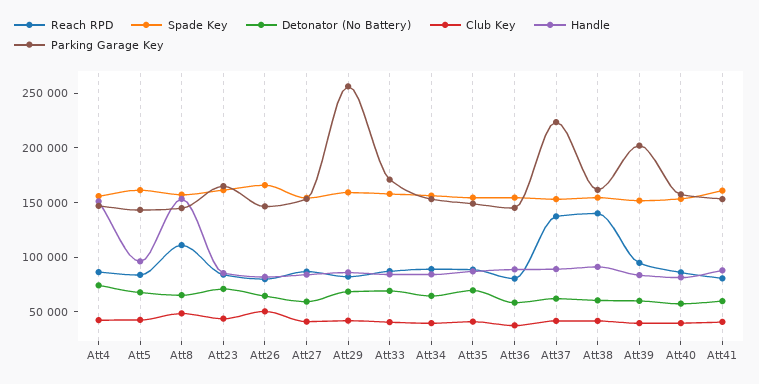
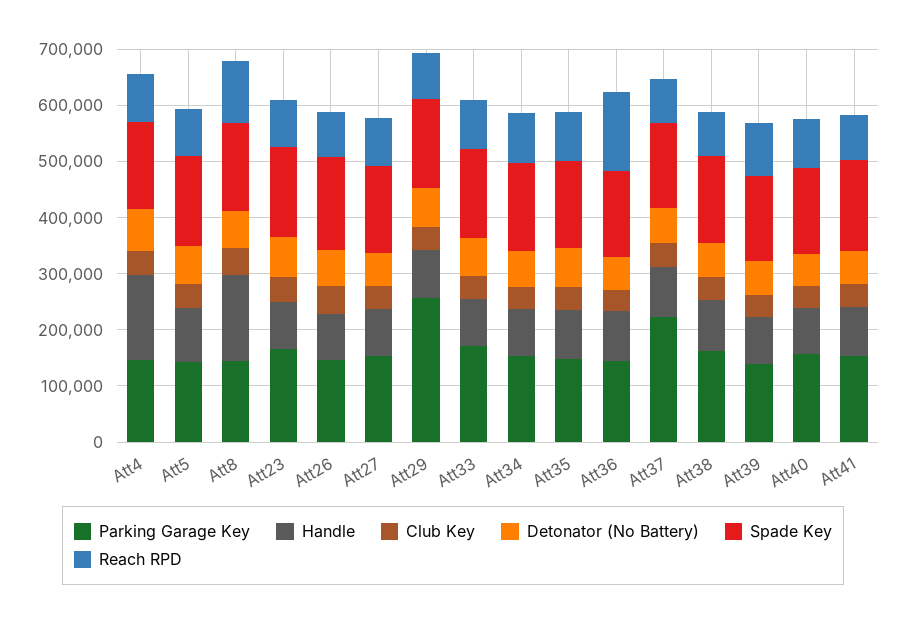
  {
    "Reach RPD": {
      "Att4": 90000,
      "Att5": 80000,
      "Att8": 110000,
      "Att23": 80000,
      "Att26": 80000,
      "Att27": 90000,
      "Att29": 80000,
      "Att33": 90000,
      "Att34": 90000,
      "Att35": 90000,
-     "Att36": 80000,
+     "Att36": 140000,
-     "Att37": 140000,
+     "Att37": 80000,
-     "Att38": 140000,
+     "Att38": 80000,
      "Att39": 90000,
      "Att40": 90000,
      "Att41": 80000
    },
    "Spade Key": {
      "Att4": 160000,
      "Att5": 160000,
      "Att8": 160000,
      "Att23": 160000,
      "Att26": 170000,
      "Att27": 150000,
      "Att29": 160000,
      "Att33": 160000,
      "Att34": 160000,
      "Att35": 150000,
      "Att36": 150000,
      "Att37": 150000,
      "Att38": 150000,
      "Att39": 150000,
      "Att40": 150000,
      "Att41": 160000
    },
    "Detonator (No Battery)": {
      "Att4": 70000,
      "Att5": 70000,
      "Att8": 70000,
      "Att23": 70000,
      "Att26": 60000,
      "Att27": 60000,
      "Att29": 70000,
      "Att33": 70000,
      "Att34": 60000,
      "Att35": 70000,
      "Att36": 60000,
      "Att37": 60000,
      "Att38": 60000,
      "Att39": 60000,
      "Att40": 60000,
      "Att41": 60000
    },
    "Club Key": {
      "Att4": 40000,
      "Att5": 40000,
      "Att8": 50000,
      "Att23": 40000,
      "Att26": 50000,
      "Att27": 40000,
      "Att29": 40000,
      "Att33": 40000,
      "Att34": 40000,
      "Att35": 40000,
      "Att36": 40000,
      "Att37": 40000,
      "Att38": 40000,
      "Att39": 40000,
      "Att40": 40000,
      "Att41": 40000
    },
    "Handle": {
      "Att4": 150000,
      "Att5": 100000,
      "Att8": 150000,
      "Att23": 90000,
      "Att26": 80000,
      "Att27": 80000,
      "Att29": 90000,
      "Att33": 80000,
      "Att34": 80000,
      "Att35": 90000,
      "Att36": 90000,
      "Att37": 90000,
      "Att38": 90000,
      "Att39": 80000,
      "Att40": 80000,
      "Att41": 90000
    },
    "Parking Garage Key": {
      "Att4": 150000,
      "Att5": 140000,
      "Att8": 140000,
      "Att23": 160000,
      "Att26": 150000,
      "Att27": 150000,
      "Att29": 260000,
      "Att33": 170000,
      "Att34": 150000,
      "Att35": 150000,
      "Att36": 150000,
      "Att37": 220000,
      "Att38": 160000,
-     "Att39": 200000,
+     "Att39": 140000,
      "Att40": 160000,
      "Att41": 150000
    }
  }

